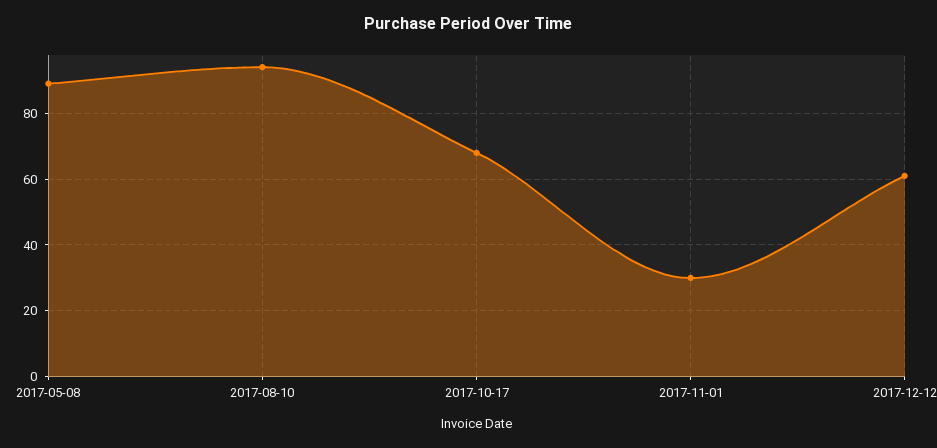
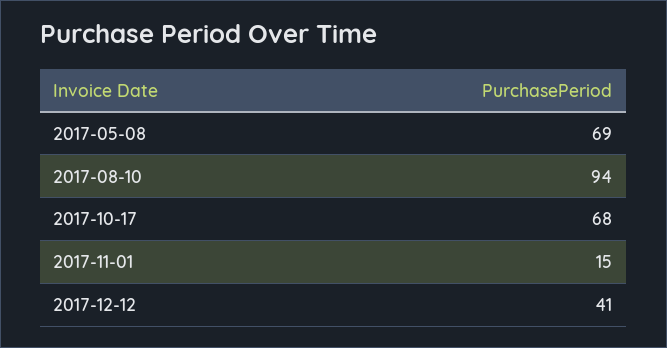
  {
-   "2017-05-08": 90,
+   "2017-05-08": 69,
    "2017-08-10": 94,
    "2017-10-17": 68,
-   "2017-11-01": 30,
+   "2017-11-01": 15,
-   "2017-12-12": 60
+   "2017-12-12": 41
  }

